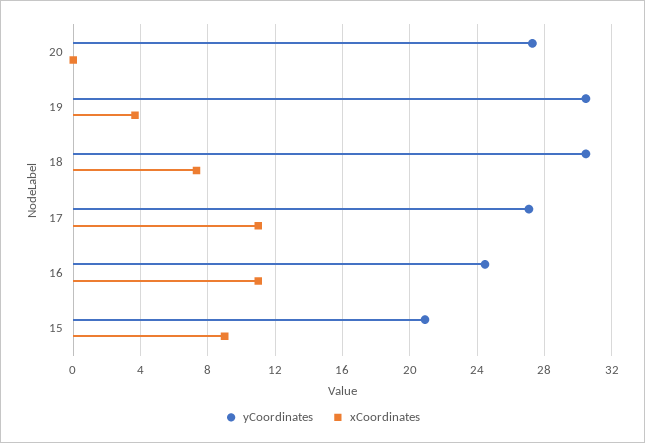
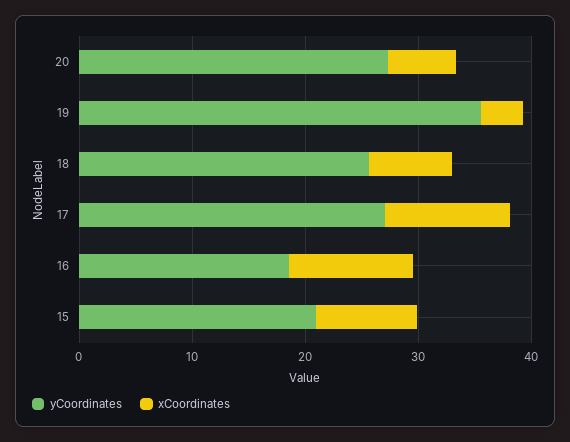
  {
    "yCoordinates": {
      "20": 27.5,
-     "19": 30.5,
+     "19": 36,
-     "18": 30.5,
+     "18": 26,
      "17": 27,
-     "16": 24.5,
+     "16": 18,
      "15": 21
    },
    "xCoordinates": {
-     "20": 0,
+     "20": 6,
      "19": 3.5,
      "18": 7.5,
      "17": 11,
      "16": 11,
      "15": 9
    }
  }

